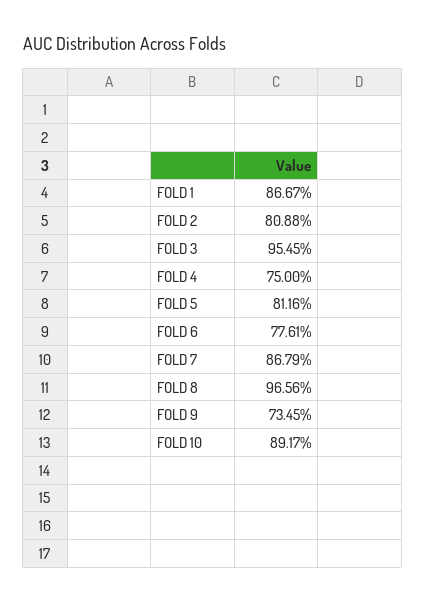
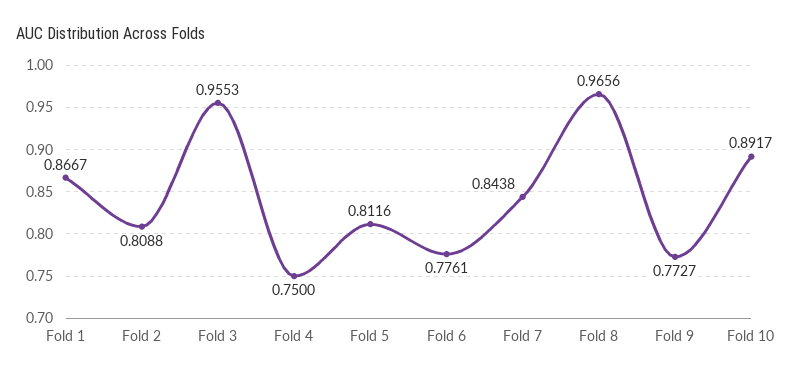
  {
    "FOLD 1": 0.8667,
    "FOLD 2": 0.8088,
-   "FOLD 3": 0.9545,
+   "FOLD 3": 0.9553,
    "FOLD 4": 0.75,
    "FOLD 5": 0.8116,
    "FOLD 6": 0.7761,
-   "FOLD 7": 0.8679,
+   "FOLD 7": 0.8438,
    "FOLD 8": 0.9656,
-   "FOLD 9": 0.7345,
+   "FOLD 9": 0.7727,
    "FOLD 10": 0.8917
  }

